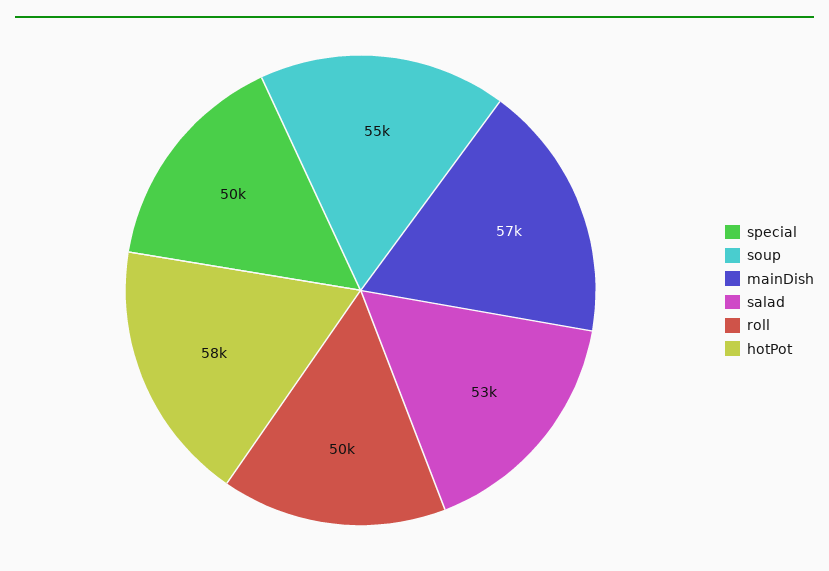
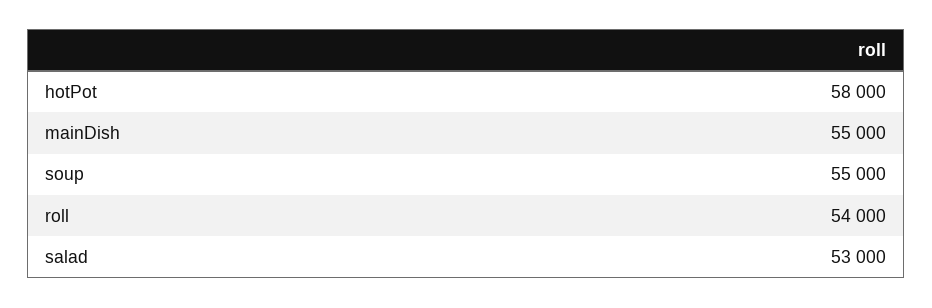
  {
-   "special": 50000,
    "soup": 55000,
-   "mainDish": 57000,
+   "mainDish": 55000,
    "salad": 53000,
-   "roll": 50000,
+   "roll": 54000,
    "hotPot": 58000
  }

